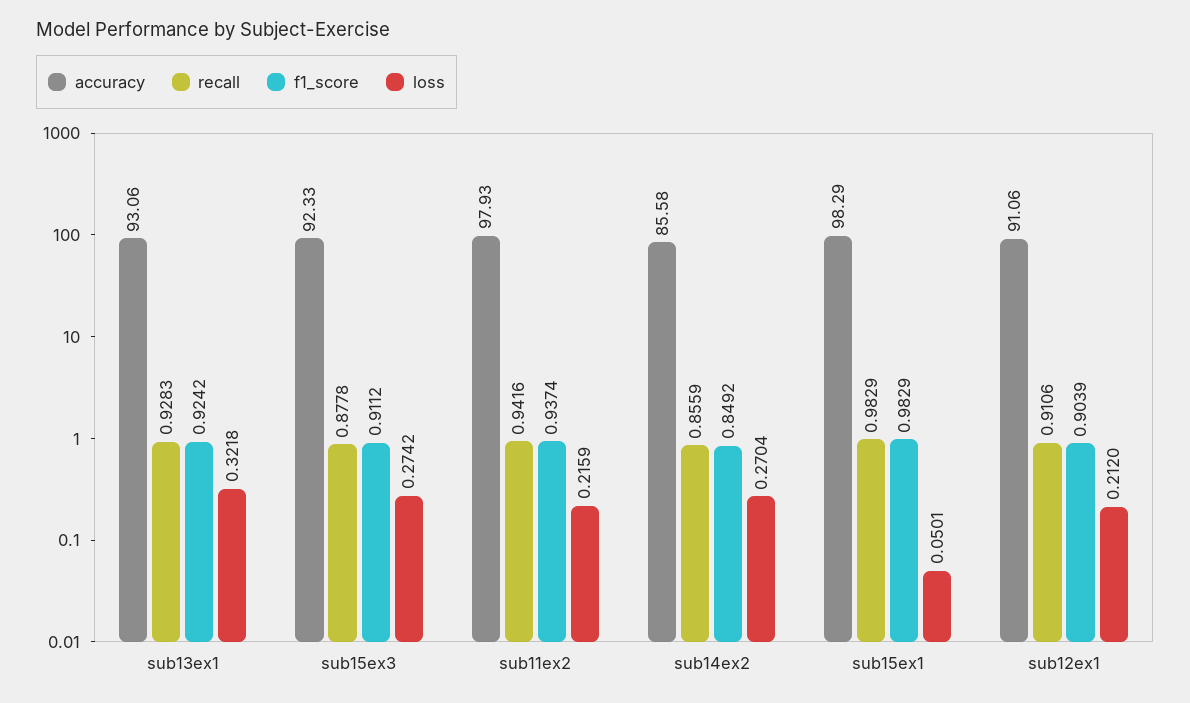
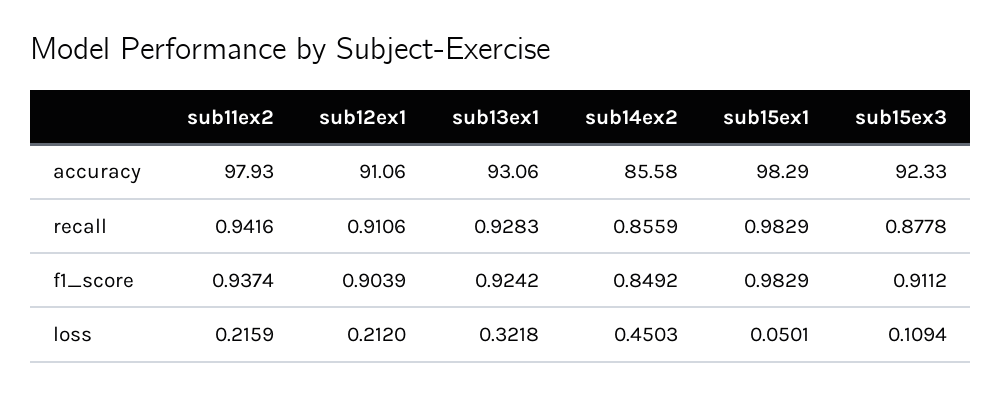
  {
    "accuracy": {
      "sub13ex1": 93.06,
      "sub15ex3": 92.33,
      "sub11ex2": 97.93,
      "sub14ex2": 85.58,
      "sub15ex1": 98.29,
      "sub12ex1": 91.06
    },
    "recall": {
      "sub13ex1": 0.9283,
      "sub15ex3": 0.8778,
      "sub11ex2": 0.9416,
      "sub14ex2": 0.8559,
      "sub15ex1": 0.9829,
      "sub12ex1": 0.9106
    },
    "f1_score": {
      "sub13ex1": 0.9242,
      "sub15ex3": 0.9112,
      "sub11ex2": 0.9374,
      "sub14ex2": 0.8492,
      "sub15ex1": 0.9829,
      "sub12ex1": 0.9039
    },
    "loss": {
      "sub13ex1": 0.3218,
-     "sub15ex3": 0.2742,
+     "sub15ex3": 0.1094,
      "sub11ex2": 0.2159,
-     "sub14ex2": 0.2704,
+     "sub14ex2": 0.4503,
      "sub15ex1": 0.0501,
      "sub12ex1": 0.212
    }
  }

